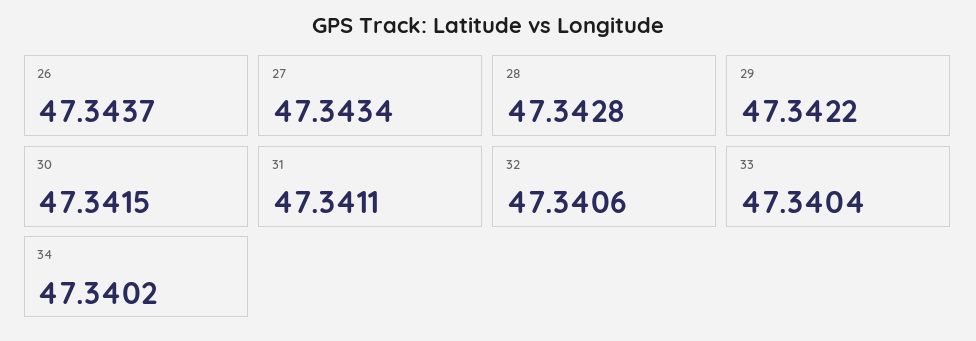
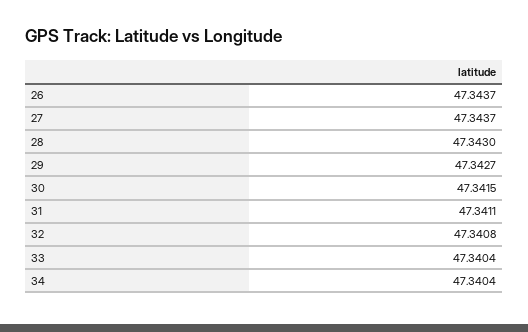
  {
    "26": 47.3437,
-   "27": 47.3434,
+   "27": 47.3437,
-   "28": 47.3428,
+   "28": 47.343,
-   "29": 47.3422,
+   "29": 47.3427,
    "30": 47.3415,
    "31": 47.3411,
-   "32": 47.3406,
+   "32": 47.3408,
    "33": 47.3404,
-   "34": 47.3402
+   "34": 47.3404
  }

